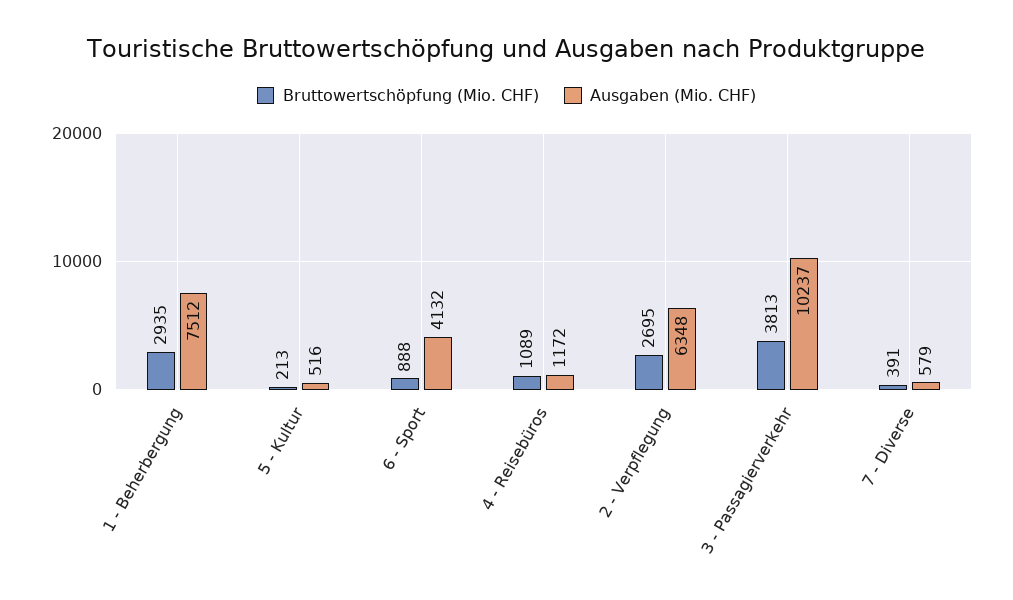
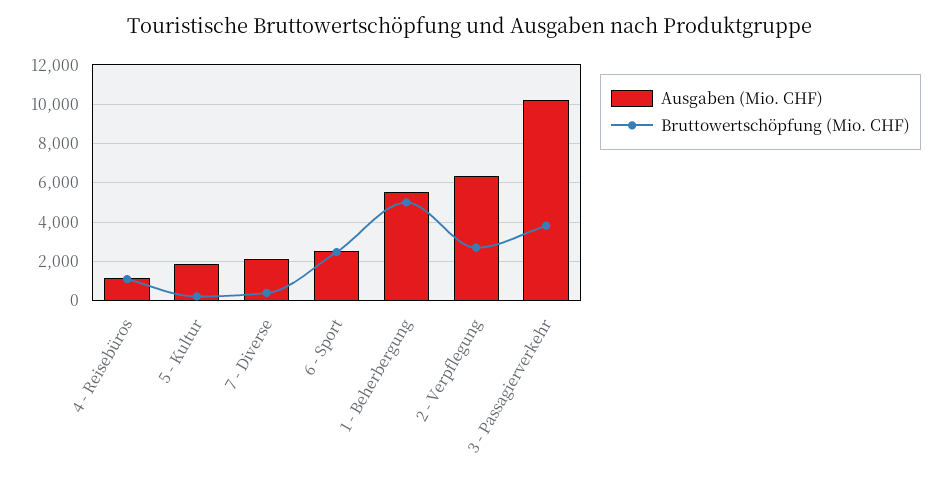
  {
    "Bruttowertschöpfung (Mio. CHF)": {
-     "1 - Beherbergung": 2935,
+     "1 - Beherbergung": 5000,
      "5 - Kultur": 213,
-     "6 - Sport": 888,
+     "6 - Sport": 2500,
      "4 - Reisebüros": 1089,
      "2 - Verpflegung": 2695,
      "3 - Passagierverkehr": 3813,
      "7 - Diverse": 391
    },
    "Ausgaben (Mio. CHF)": {
-     "1 - Beherbergung": 7512,
+     "1 - Beherbergung": 5500,
-     "5 - Kultur": 516,
+     "5 - Kultur": 2000,
-     "6 - Sport": 4132,
+     "6 - Sport": 2500,
      "4 - Reisebüros": 1172,
      "2 - Verpflegung": 6348,
      "3 - Passagierverkehr": 10237,
-     "7 - Diverse": 579
+     "7 - Diverse": 2000
    }
  }

